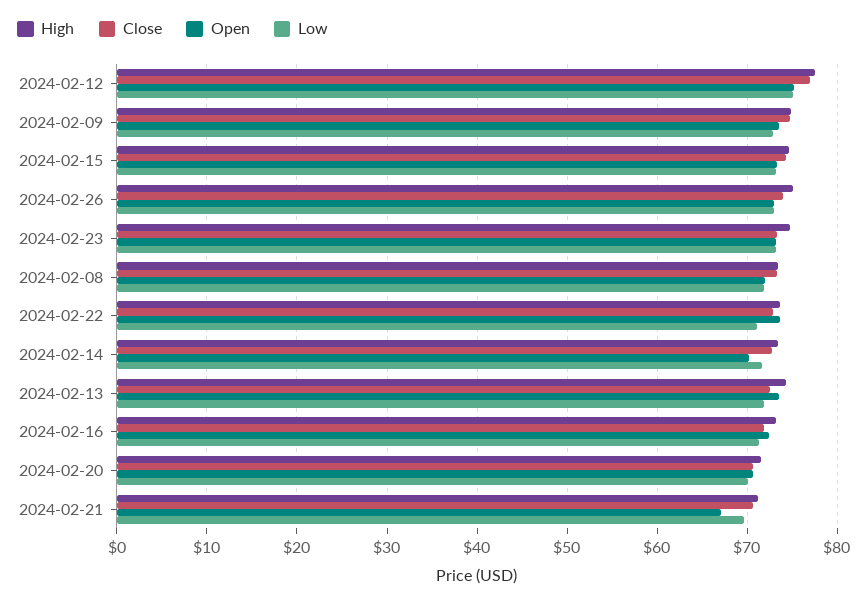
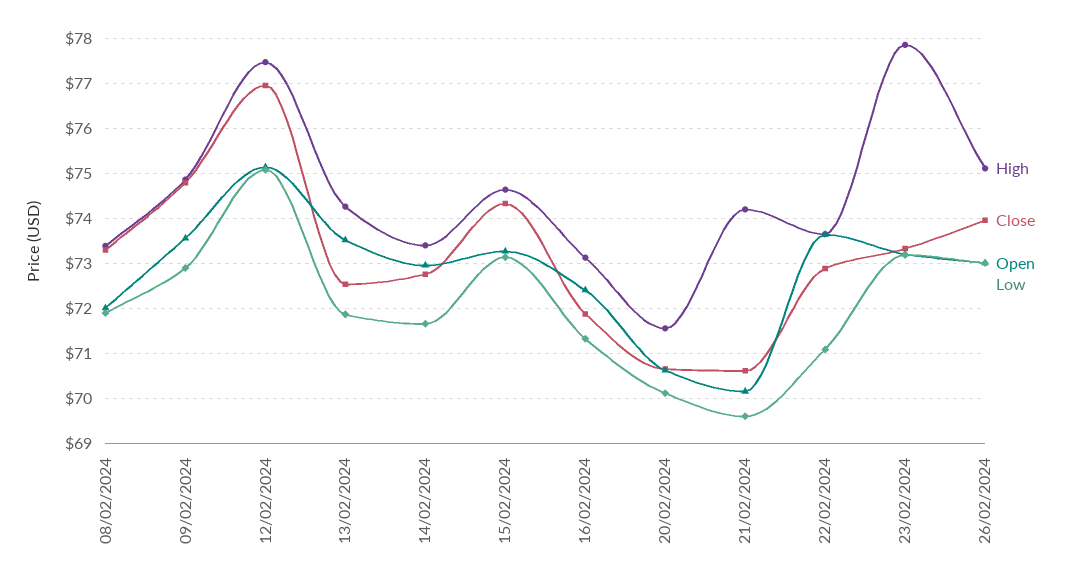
  {
    "High": {
      "2024-02-12": 77.4,
      "2024-02-09": 74.8,
      "2024-02-15": 74.6,
      "2024-02-26": 75.2,
-     "2024-02-23": 75,
+     "2024-02-23": 77.8,
      "2024-02-08": 73.4,
      "2024-02-22": 73.6,
      "2024-02-14": 73.4,
      "2024-02-13": 74.2,
      "2024-02-16": 73.2,
      "2024-02-20": 71.6,
-     "2024-02-21": 71
+     "2024-02-21": 74.2
    },
    "Close": {
      "2024-02-12": 77,
      "2024-02-09": 74.8,
      "2024-02-15": 74.4,
      "2024-02-26": 74,
      "2024-02-23": 73.4,
      "2024-02-08": 73.4,
      "2024-02-22": 72.8,
      "2024-02-14": 72.8,
      "2024-02-13": 72.6,
      "2024-02-16": 71.8,
      "2024-02-20": 70.6,
      "2024-02-21": 70.6
    },
    "Open": {
      "2024-02-12": 75.2,
      "2024-02-09": 73.6,
      "2024-02-15": 73.2,
      "2024-02-26": 73,
      "2024-02-23": 73.2,
      "2024-02-08": 72,
      "2024-02-22": 73.6,
-     "2024-02-14": 70,
+     "2024-02-14": 73,
      "2024-02-13": 73.6,
      "2024-02-16": 72.4,
      "2024-02-20": 70.6,
-     "2024-02-21": 67
+     "2024-02-21": 70.2
    },
    "Low": {
      "2024-02-12": 75,
      "2024-02-09": 73,
      "2024-02-15": 73.2,
      "2024-02-26": 73,
      "2024-02-23": 73.2,
      "2024-02-08": 72,
      "2024-02-22": 71,
      "2024-02-14": 71.6,
      "2024-02-13": 71.8,
      "2024-02-16": 71.4,
      "2024-02-20": 70.2,
      "2024-02-21": 69.6
    }
  }

